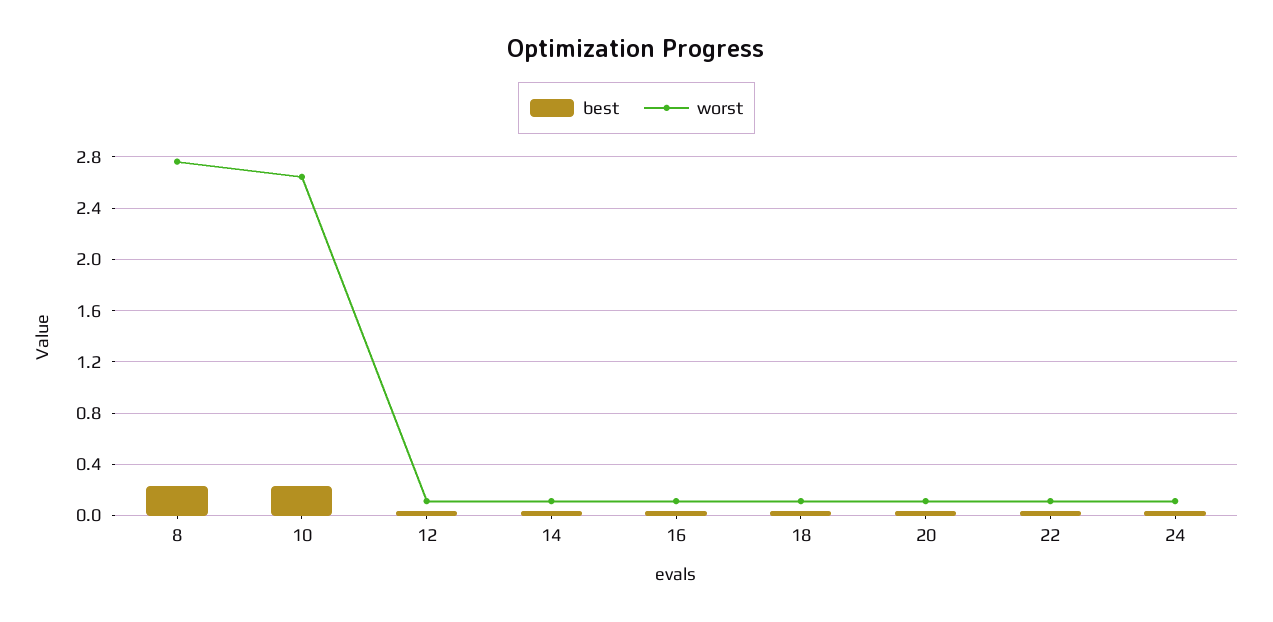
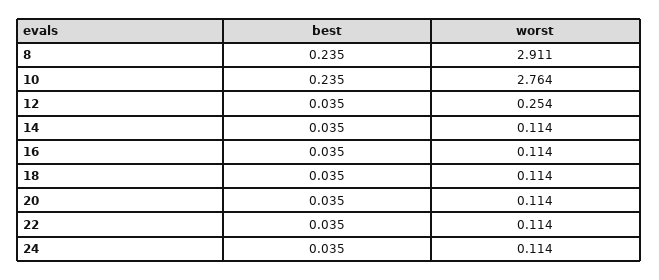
  {
    "best": {
      "8": 0.235,
      "10": 0.235,
      "12": 0.035,
      "14": 0.035,
      "16": 0.035,
      "18": 0.035,
      "20": 0.035,
      "22": 0.035,
      "24": 0.035
    },
    "worst": {
-     "8": 2.75,
+     "8": 2.911,
-     "10": 2.65,
+     "10": 2.764,
-     "12": 0.1,
+     "12": 0.254,
      "14": 0.114,
      "16": 0.114,
      "18": 0.114,
      "20": 0.114,
      "22": 0.114,
      "24": 0.114
    }
  }

